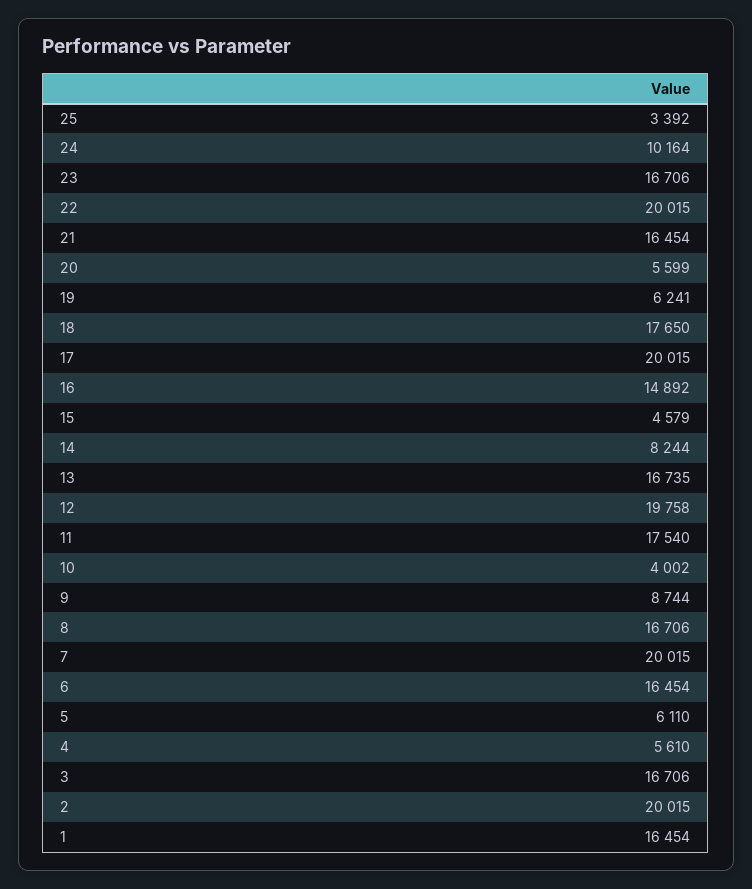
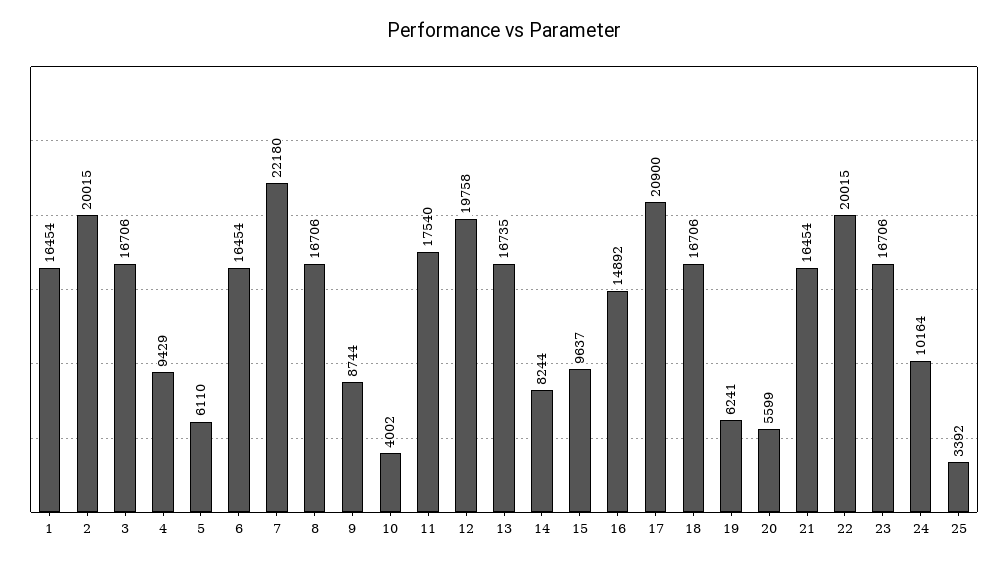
  {
    "25": 3392,
    "24": 10164,
    "23": 16706,
    "22": 20015,
    "21": 16454,
    "20": 5599,
    "19": 6241,
-   "18": 17650,
+   "18": 16706,
-   "17": 20015,
+   "17": 20900,
    "16": 14892,
-   "15": 4579,
+   "15": 9637,
    "14": 8244,
    "13": 16735,
    "12": 19758,
    "11": 17540,
    "10": 4002,
    "9": 8744,
    "8": 16706,
-   "7": 20015,
+   "7": 22180,
    "6": 16454,
    "5": 6110,
-   "4": 5610,
+   "4": 9429,
    "3": 16706,
    "2": 20015,
    "1": 16454
  }

